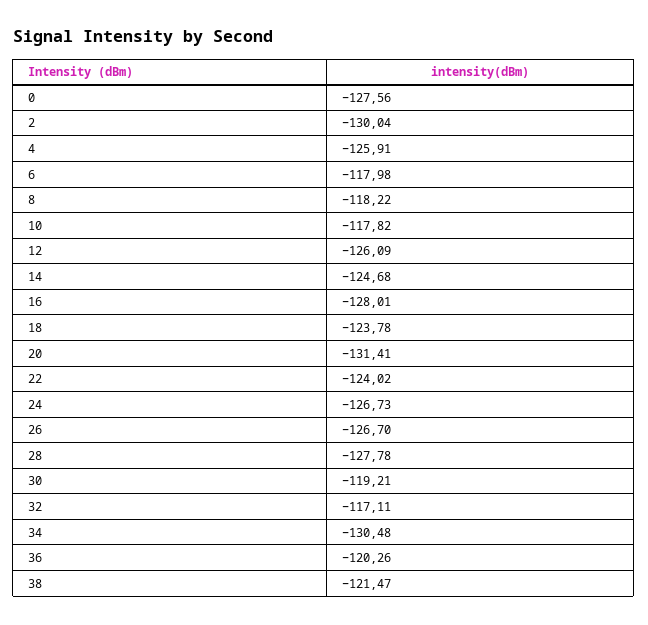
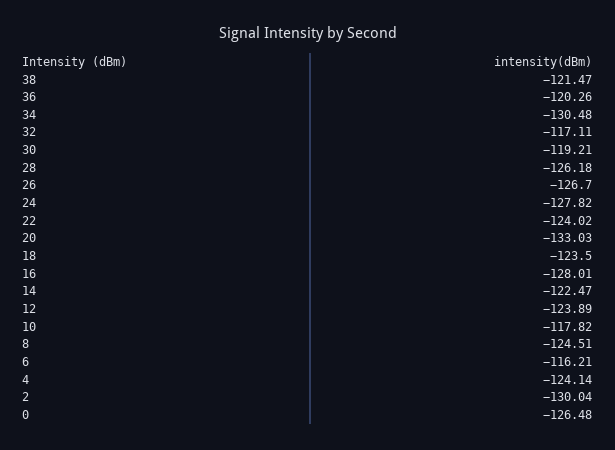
  {
-   "0": -127.56,
+   "0": -126.48,
    "2": -130.04,
-   "4": -125.91,
+   "4": -124.14,
-   "6": -117.98,
+   "6": -116.21,
-   "8": -118.22,
+   "8": -124.51,
    "10": -117.82,
-   "12": -126.09,
+   "12": -123.89,
-   "14": -124.68,
+   "14": -122.47,
    "16": -128.01,
-   "18": -123.78,
+   "18": -123.5,
-   "20": -131.41,
+   "20": -133.03,
    "22": -124.02,
-   "24": -126.73,
+   "24": -127.82,
    "26": -126.7,
-   "28": -127.78,
+   "28": -126.18,
    "30": -119.21,
    "32": -117.11,
    "34": -130.48,
    "36": -120.26,
    "38": -121.47
  }

